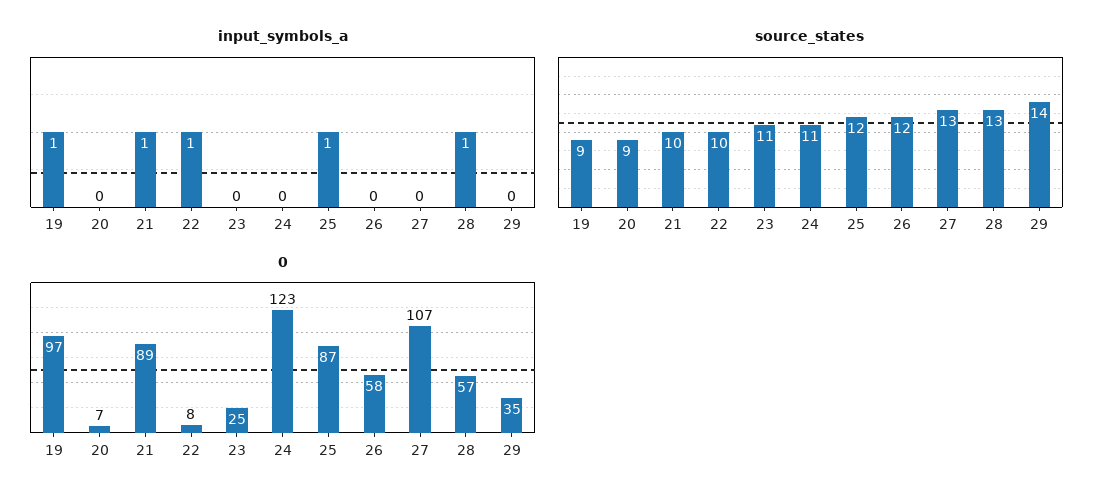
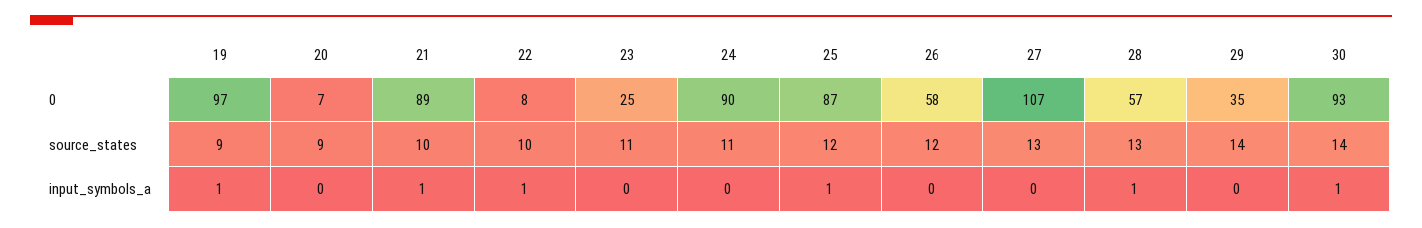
  {
    "input_symbols_a": {
      "19": 1,
      "20": 0,
      "21": 1,
      "22": 1,
      "23": 0,
      "24": 0,
      "25": 1,
      "26": 0,
      "27": 0,
      "28": 1,
-     "29": 0
+     "29": 0,
+     "30": 1
    },
    "source_states": {
      "19": 9,
      "20": 9,
      "21": 10,
      "22": 10,
      "23": 11,
      "24": 11,
      "25": 12,
      "26": 12,
      "27": 13,
      "28": 13,
-     "29": 14
+     "29": 14,
+     "30": 14
    },
    "0": {
      "19": 97,
      "20": 7,
      "21": 89,
      "22": 8,
      "23": 25,
-     "24": 123,
+     "24": 90,
      "25": 87,
      "26": 58,
      "27": 107,
      "28": 57,
-     "29": 35
+     "29": 35,
+     "30": 93
    }
  }

